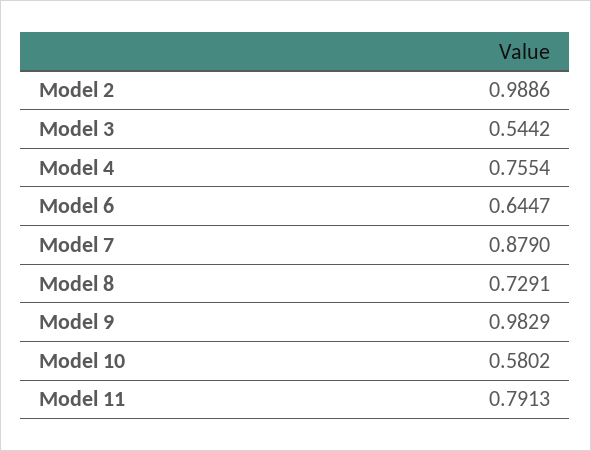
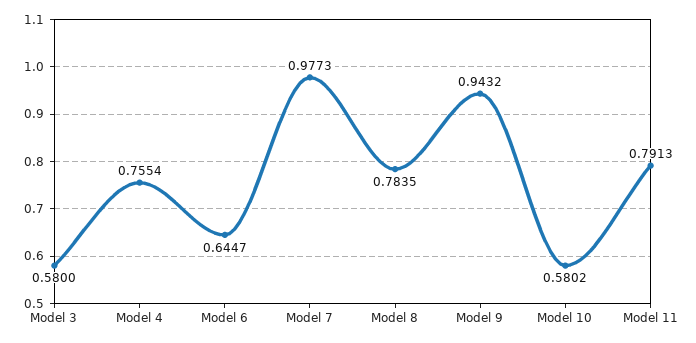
  {
-   "Model 2": 0.9886,
-   "Model 3": 0.5442,
+   "Model 3": 0.58,
    "Model 4": 0.7554,
    "Model 6": 0.6447,
-   "Model 7": 0.879,
+   "Model 7": 0.9773,
-   "Model 8": 0.7291,
+   "Model 8": 0.7835,
-   "Model 9": 0.9829,
+   "Model 9": 0.9432,
    "Model 10": 0.5802,
    "Model 11": 0.7913
  }

